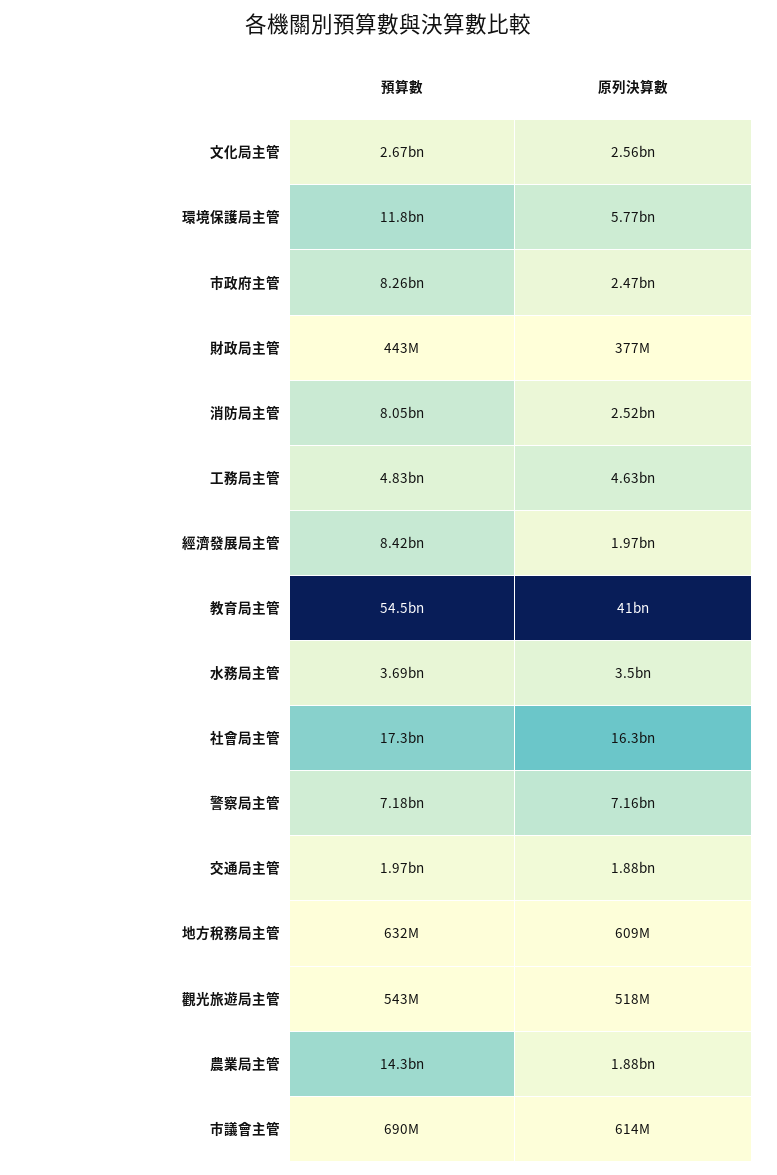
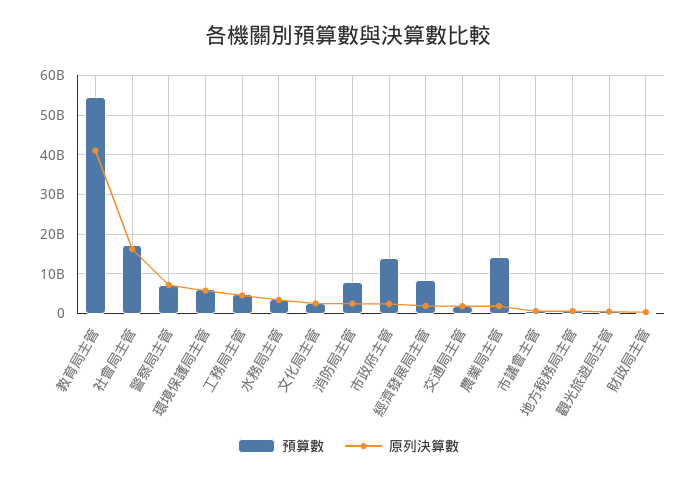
  {
    "預算數": {
      "文化局主管": 2670000000,
-     "環境保護局主管": 11800000000,
+     "環境保護局主管": 6000000000,
-     "市政府主管": 8260000000,
+     "市政府主管": 14000000000,
      "財政局主管": 443000000,
      "消防局主管": 8050000000,
      "工務局主管": 4830000000,
      "經濟發展局主管": 8420000000,
      "教育局主管": 54500000000,
      "水務局主管": 3690000000,
      "社會局主管": 17300000000,
      "警察局主管": 7180000000,
      "交通局主管": 1970000000,
      "地方稅務局主管": 632000000,
      "觀光旅遊局主管": 543000000,
      "農業局主管": 14300000000,
      "市議會主管": 690000000
    },
    "原列決算數": {
      "文化局主管": 2560000000,
      "環境保護局主管": 5770000000,
      "市政府主管": 2470000000,
      "財政局主管": 377000000,
      "消防局主管": 2520000000,
      "工務局主管": 4630000000,
      "經濟發展局主管": 1970000000,
      "教育局主管": 41000000000,
      "水務局主管": 3500000000,
      "社會局主管": 16300000000,
      "警察局主管": 7160000000,
      "交通局主管": 1880000000,
      "地方稅務局主管": 609000000,
      "觀光旅遊局主管": 518000000,
      "農業局主管": 1880000000,
      "市議會主管": 614000000
    }
  }

